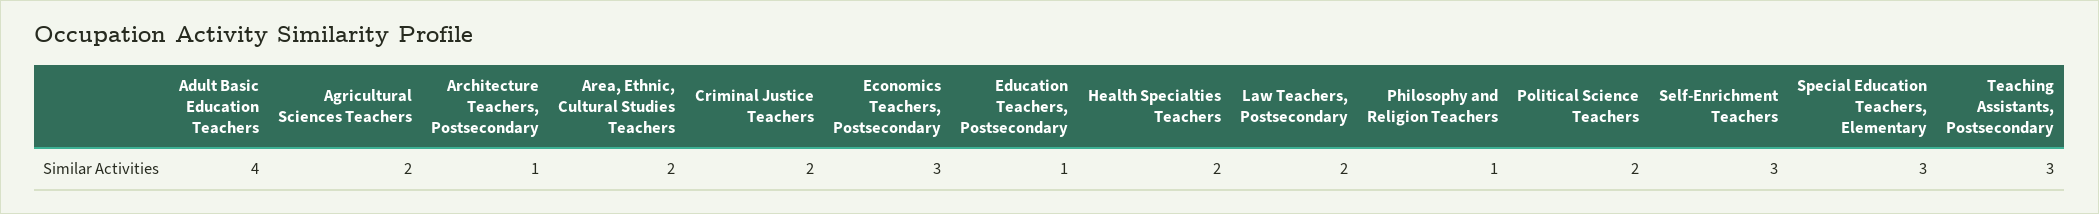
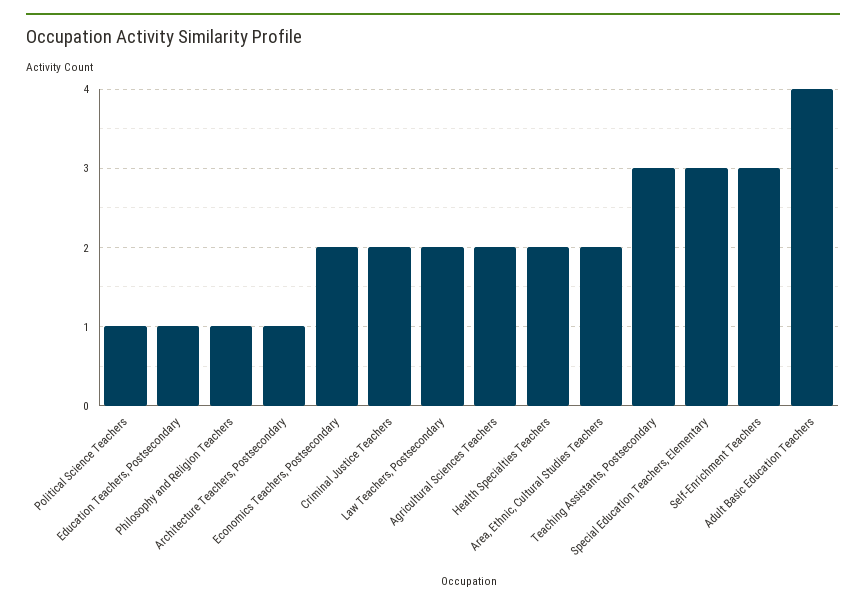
  {
    "Adult Basic Education Teachers": 4,
    "Agricultural Sciences Teachers": 2,
    "Architecture Teachers, Postsecondary": 1,
    "Area, Ethnic, Cultural Studies Teachers": 2,
    "Criminal Justice Teachers": 2,
-   "Economics Teachers, Postsecondary": 3,
+   "Economics Teachers, Postsecondary": 2,
    "Education Teachers, Postsecondary": 1,
    "Health Specialties Teachers": 2,
    "Law Teachers, Postsecondary": 2,
    "Philosophy and Religion Teachers": 1,
-   "Political Science Teachers": 2,
+   "Political Science Teachers": 1,
    "Self-Enrichment Teachers": 3,
    "Special Education Teachers, Elementary": 3,
    "Teaching Assistants, Postsecondary": 3
  }

